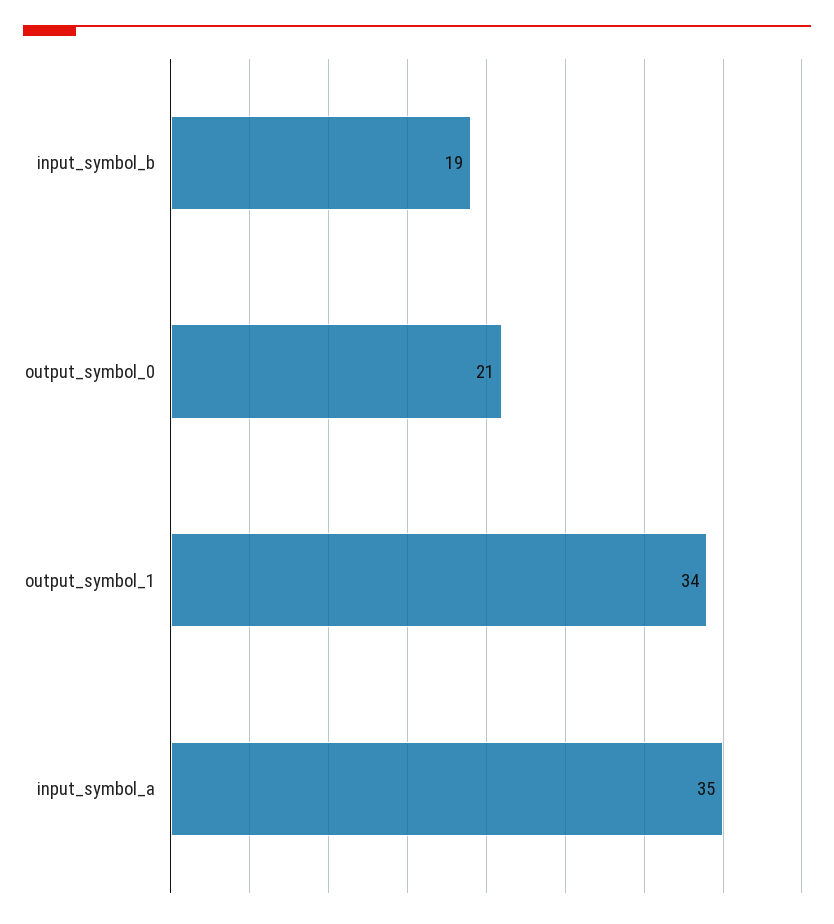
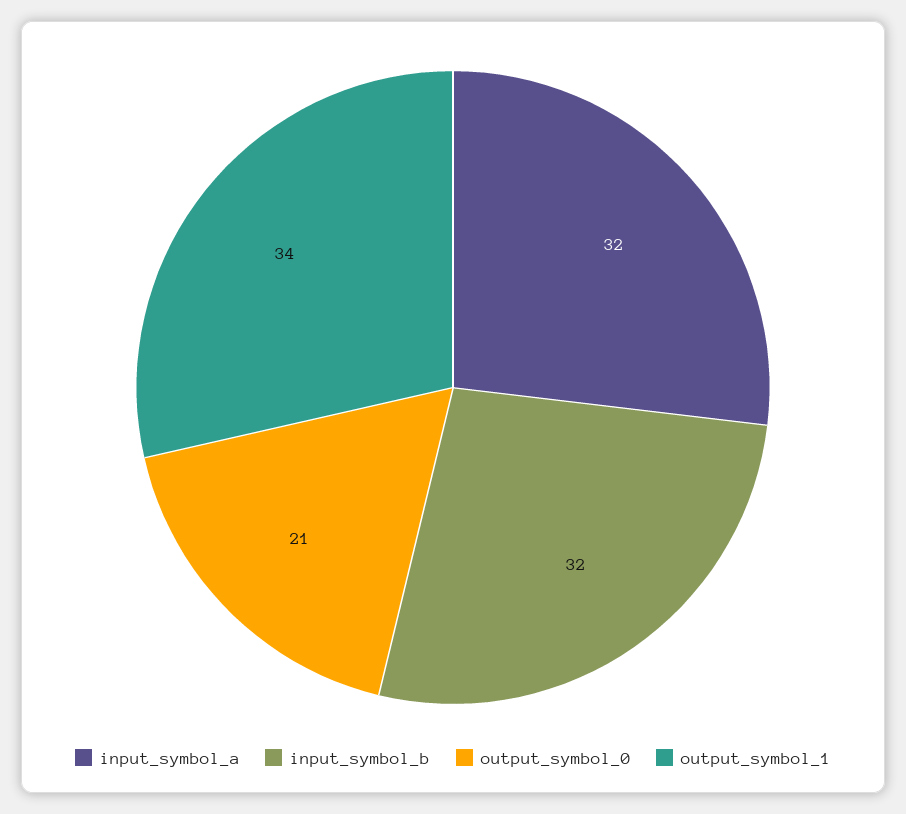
  {
-   "input_symbol_b": 19,
+   "input_symbol_b": 32,
    "output_symbol_0": 21,
    "output_symbol_1": 34,
-   "input_symbol_a": 35
+   "input_symbol_a": 32
  }

